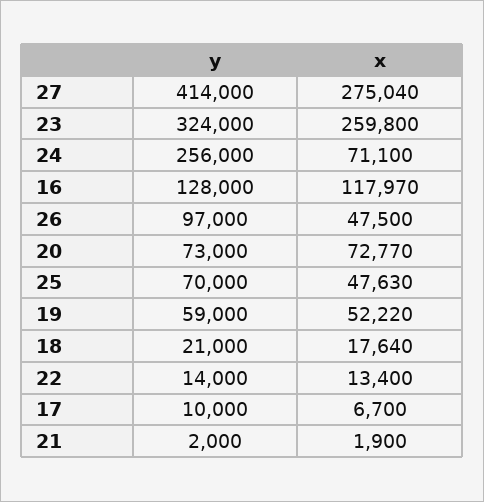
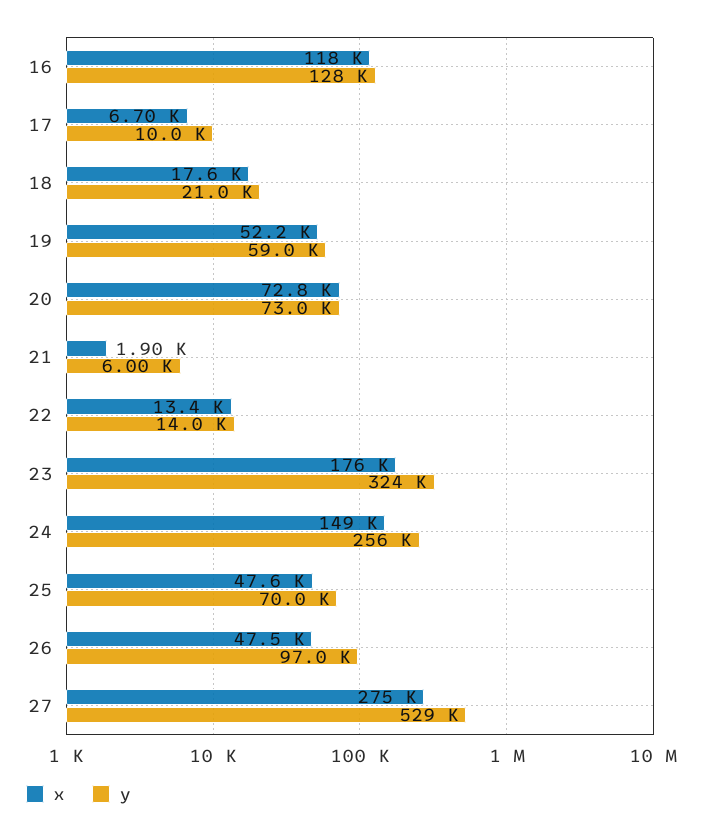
  {
    "y": {
-     "27": 414000,
+     "27": 529000,
      "23": 324000,
      "24": 256000,
      "16": 128000,
      "26": 97000,
      "20": 73000,
      "25": 70000,
      "19": 59000,
      "18": 21000,
      "22": 14000,
      "17": 10000,
-     "21": 2000
+     "21": 6000
    },
    "x": {
      "27": 275040,
-     "23": 259800,
+     "23": 176000,
-     "24": 71100,
+     "24": 149000,
      "16": 117970,
      "26": 47500,
      "20": 72770,
      "25": 47630,
      "19": 52220,
      "18": 17640,
      "22": 13400,
      "17": 6700,
      "21": 1900
    }
  }

